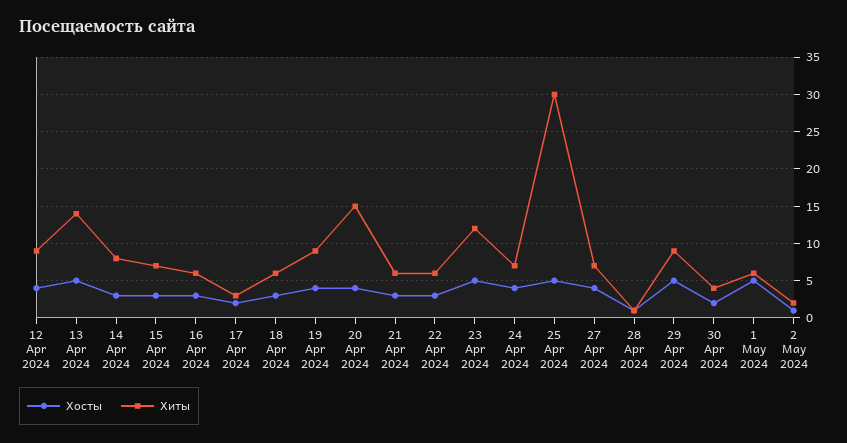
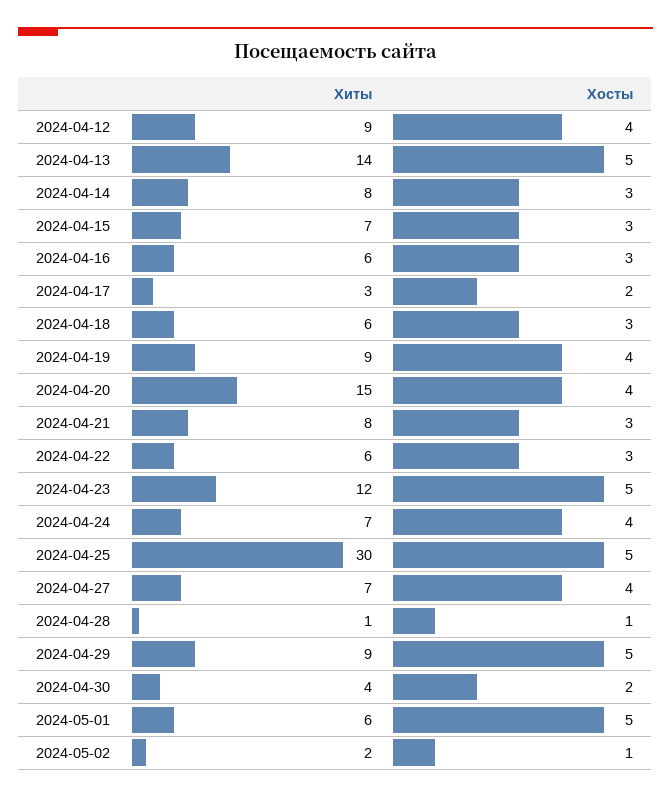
  {
    "Хосты": {
      "12 Apr 2024": 4,
      "13 Apr 2024": 5,
      "14 Apr 2024": 3,
      "15 Apr 2024": 3,
      "16 Apr 2024": 3,
      "17 Apr 2024": 2,
      "18 Apr 2024": 3,
      "19 Apr 2024": 4,
      "20 Apr 2024": 4,
      "21 Apr 2024": 3,
      "22 Apr 2024": 3,
      "23 Apr 2024": 5,
      "24 Apr 2024": 4,
      "25 Apr 2024": 5,
      "27 Apr 2024": 4,
      "28 Apr 2024": 1,
      "29 Apr 2024": 5,
      "30 Apr 2024": 2,
      "1 May 2024": 5,
      "2 May 2024": 1
    },
    "Хиты": {
      "12 Apr 2024": 9,
      "13 Apr 2024": 14,
      "14 Apr 2024": 8,
      "15 Apr 2024": 7,
      "16 Apr 2024": 6,
      "17 Apr 2024": 3,
      "18 Apr 2024": 6,
      "19 Apr 2024": 9,
      "20 Apr 2024": 15,
-     "21 Apr 2024": 6,
+     "21 Apr 2024": 8,
      "22 Apr 2024": 6,
      "23 Apr 2024": 12,
      "24 Apr 2024": 7,
      "25 Apr 2024": 30,
      "27 Apr 2024": 7,
      "28 Apr 2024": 1,
      "29 Apr 2024": 9,
      "30 Apr 2024": 4,
      "1 May 2024": 6,
      "2 May 2024": 2
    }
  }

